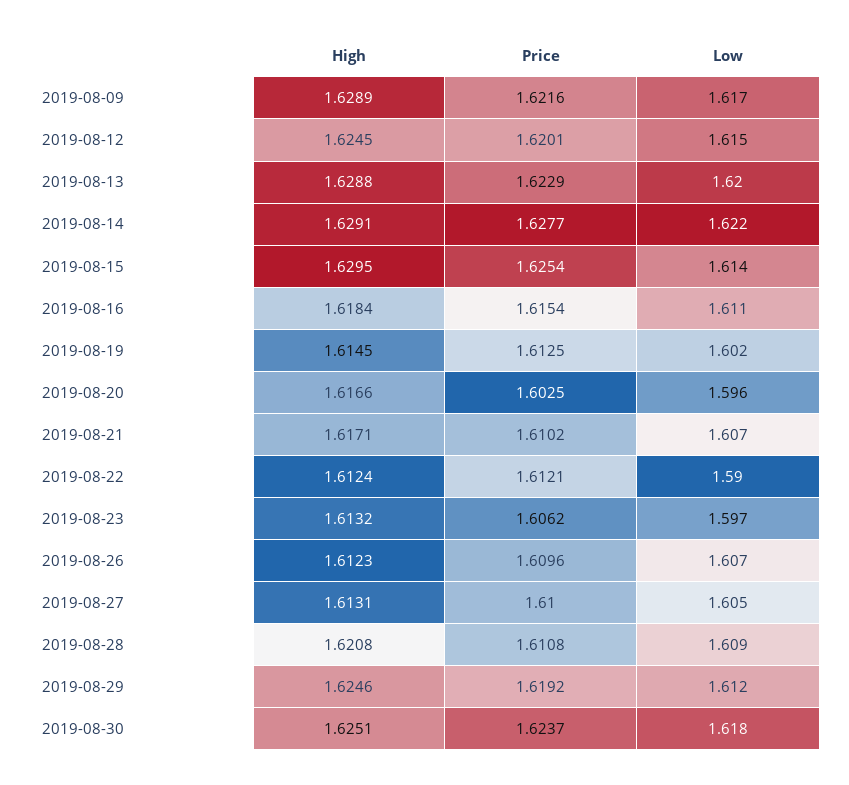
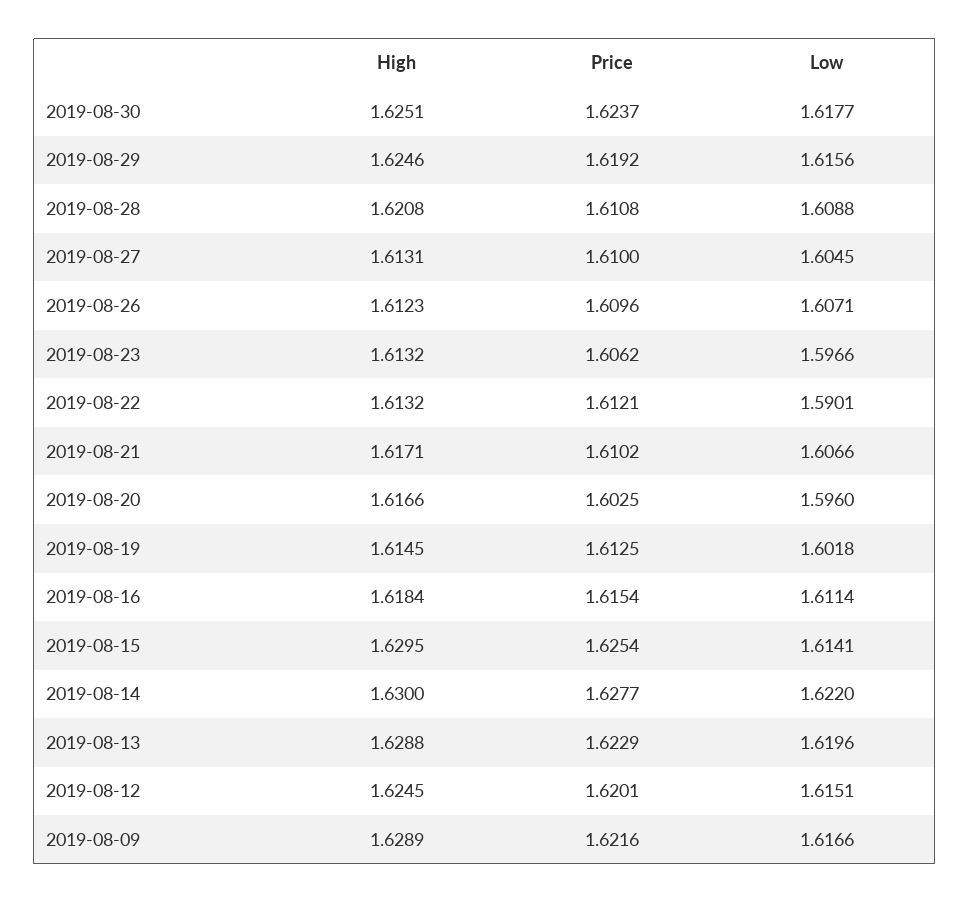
  {
    "High": {
      "2019-08-09": 1.6289,
      "2019-08-12": 1.6245,
      "2019-08-13": 1.6288,
-     "2019-08-14": 1.6291,
+     "2019-08-14": 1.63,
      "2019-08-15": 1.6295,
      "2019-08-16": 1.6184,
      "2019-08-19": 1.6145,
      "2019-08-20": 1.6166,
      "2019-08-21": 1.6171,
-     "2019-08-22": 1.6124,
+     "2019-08-22": 1.6132,
      "2019-08-23": 1.6132,
      "2019-08-26": 1.6123,
      "2019-08-27": 1.6131,
      "2019-08-28": 1.6208,
      "2019-08-29": 1.6246,
      "2019-08-30": 1.6251
    },
    "Price": {
      "2019-08-09": 1.6216,
      "2019-08-12": 1.6201,
      "2019-08-13": 1.6229,
      "2019-08-14": 1.6277,
      "2019-08-15": 1.6254,
      "2019-08-16": 1.6154,
      "2019-08-19": 1.6125,
      "2019-08-20": 1.6025,
      "2019-08-21": 1.6102,
      "2019-08-22": 1.6121,
      "2019-08-23": 1.6062,
      "2019-08-26": 1.6096,
      "2019-08-27": 1.61,
      "2019-08-28": 1.6108,
      "2019-08-29": 1.6192,
      "2019-08-30": 1.6237
    },
    "Low": {
      "2019-08-09": 1.6166,
      "2019-08-12": 1.6151,
      "2019-08-13": 1.6196,
      "2019-08-14": 1.622,
      "2019-08-15": 1.6141,
      "2019-08-16": 1.6114,
      "2019-08-19": 1.6018,
      "2019-08-20": 1.596,
      "2019-08-21": 1.6066,
      "2019-08-22": 1.5901,
      "2019-08-23": 1.5966,
      "2019-08-26": 1.6071,
      "2019-08-27": 1.6045,
      "2019-08-28": 1.6088,
-     "2019-08-29": 1.612,
+     "2019-08-29": 1.6156,
      "2019-08-30": 1.6177
    }
  }

